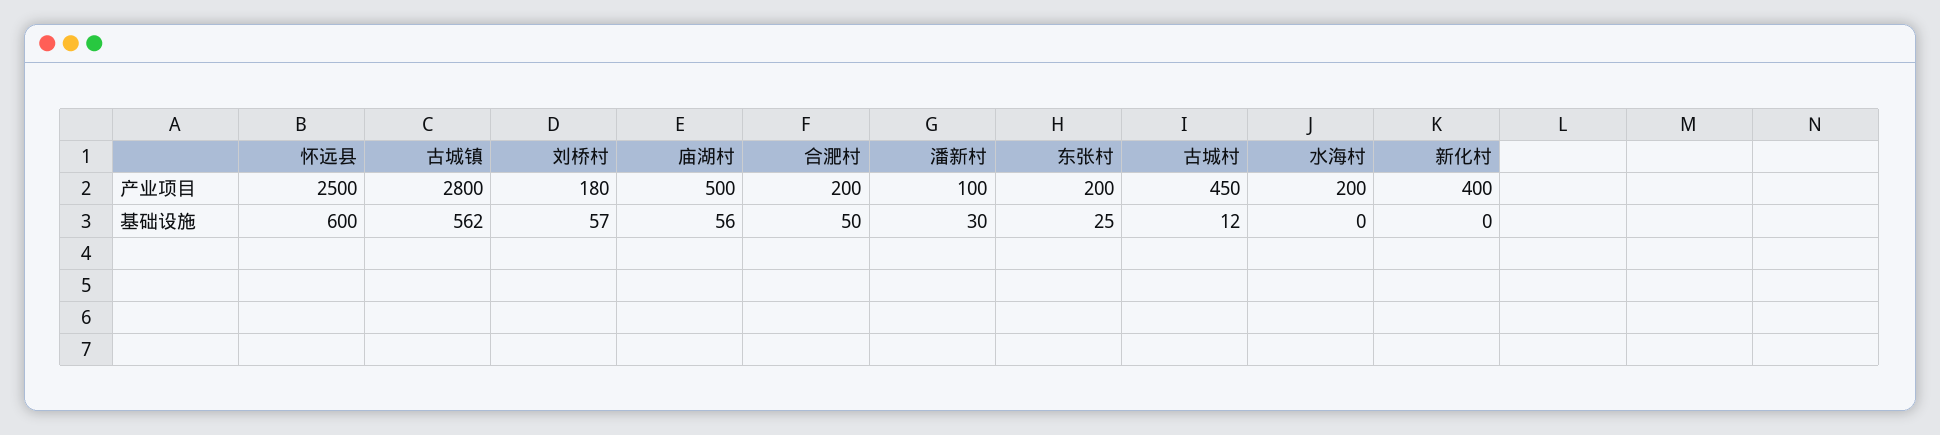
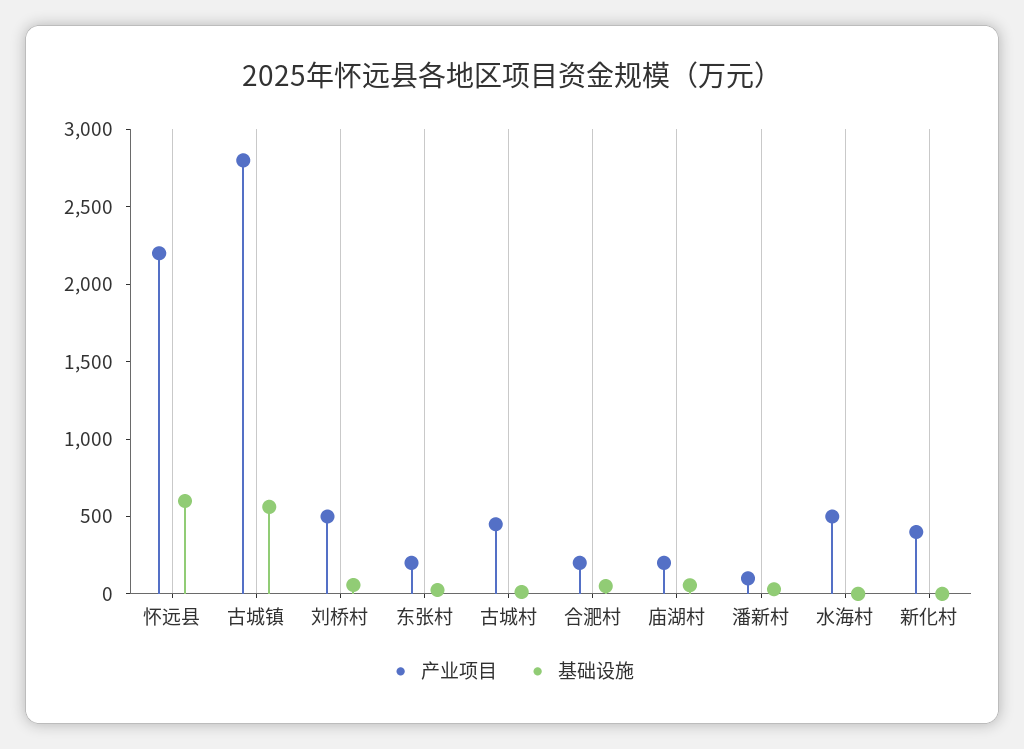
  {
    "产业项目": {
-     "怀远县": 2500,
+     "怀远县": 2200,
      "古城镇": 2800,
-     "刘桥村": 180,
+     "刘桥村": 500,
-     "庙湖村": 500,
+     "庙湖村": 200,
      "合淝村": 200,
      "潘新村": 100,
      "东张村": 200,
      "古城村": 450,
-     "水海村": 200,
+     "水海村": 500,
      "新化村": 400
    },
    "基础设施": {
      "怀远县": 600,
      "古城镇": 562,
      "刘桥村": 57,
      "庙湖村": 56,
      "合淝村": 50,
      "潘新村": 30,
      "东张村": 25,
      "古城村": 12,
      "水海村": 0,
      "新化村": 0
    }
  }

